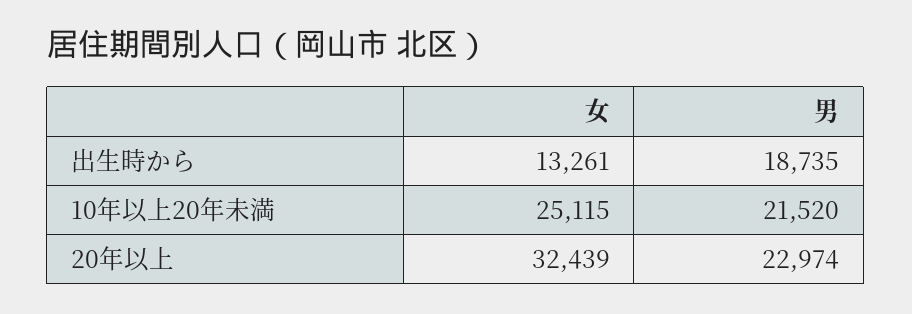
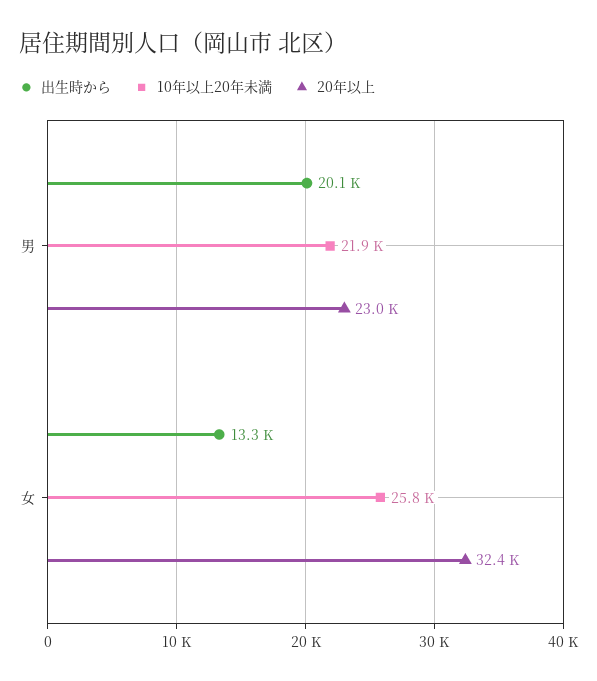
  {
    "出生時から": {
      "女": 13261,
-     "男": 18735
+     "男": 20100
    },
    "10年以上20年未満": {
-     "女": 25115,
+     "女": 25800,
-     "男": 21520
+     "男": 21900
    },
    "20年以上": {
      "女": 32439,
      "男": 22974
    }
  }

